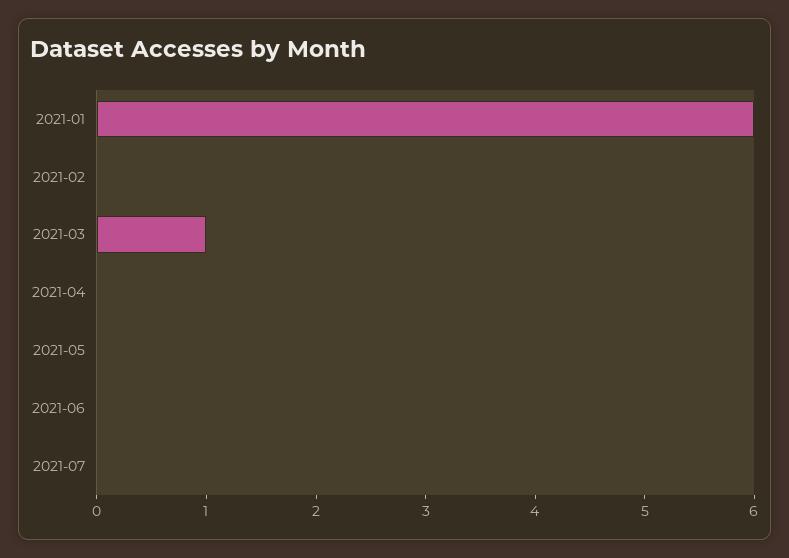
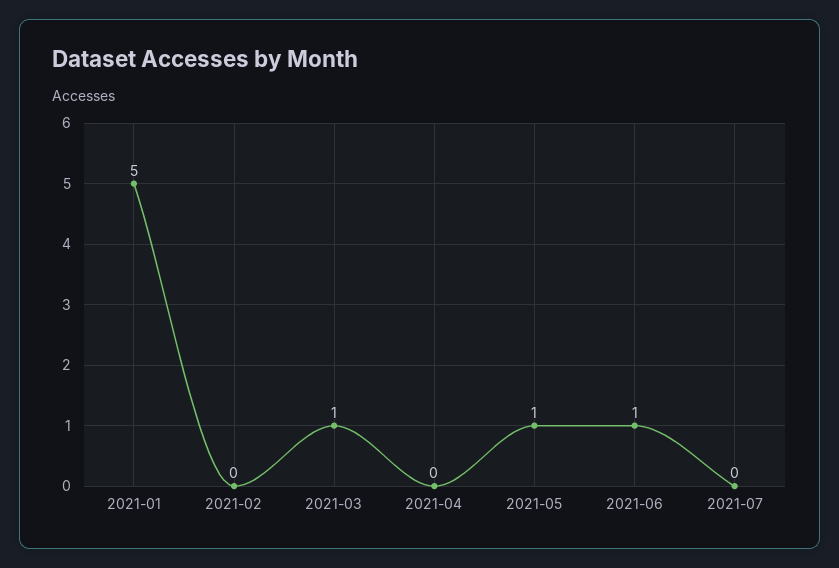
  {
-   "2021-01": 6,
+   "2021-01": 5,
    "2021-02": 0,
    "2021-03": 1,
    "2021-04": 0,
-   "2021-05": 0,
+   "2021-05": 1,
-   "2021-06": 0,
+   "2021-06": 1,
    "2021-07": 0
  }

